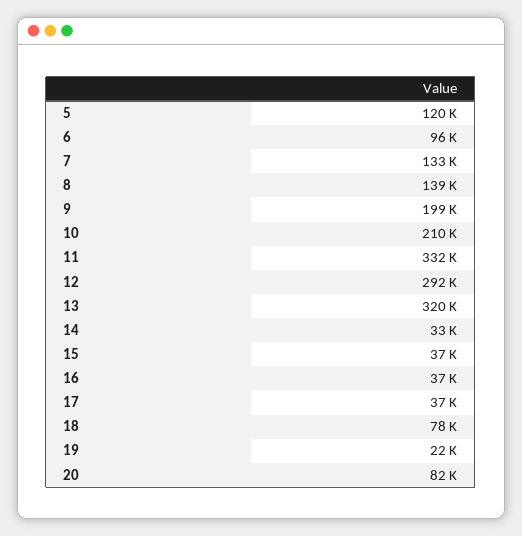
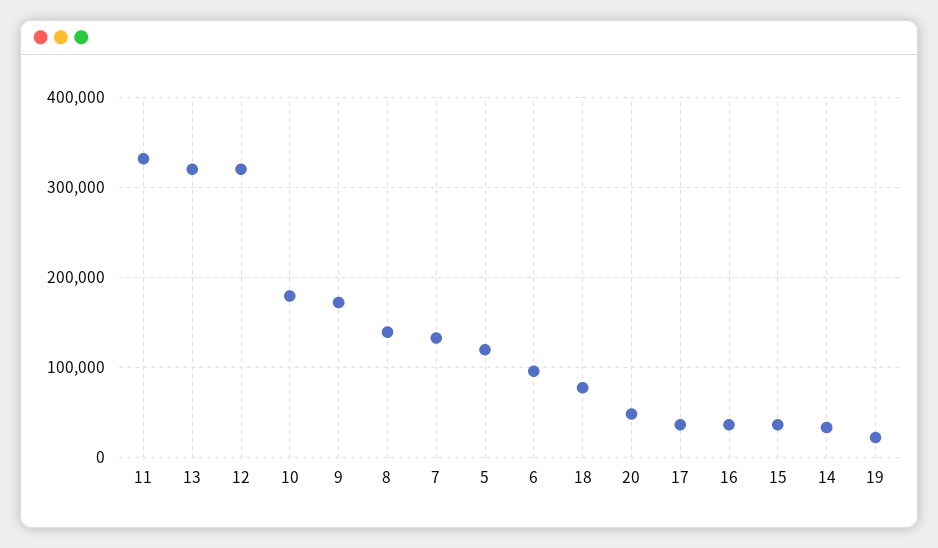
  {
    "5": 120000,
    "6": 96000,
    "7": 133000,
    "8": 139000,
-   "9": 199000,
+   "9": 170000,
-   "10": 210000,
+   "10": 180000,
    "11": 332000,
-   "12": 292000,
+   "12": 320000,
    "13": 320000,
    "14": 33000,
    "15": 37000,
    "16": 37000,
    "17": 37000,
    "18": 78000,
    "19": 22000,
-   "20": 82000
+   "20": 50000
  }

